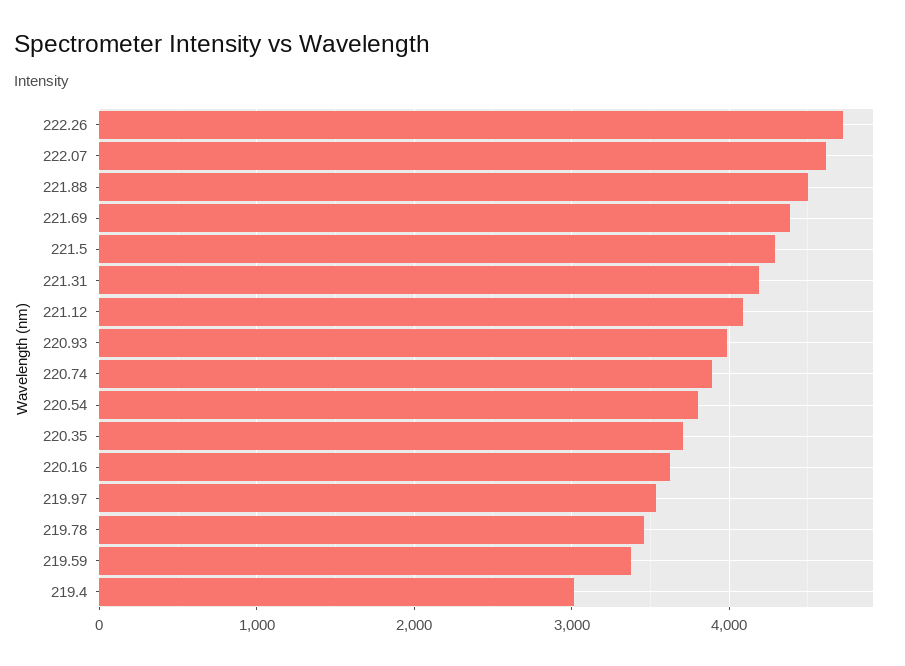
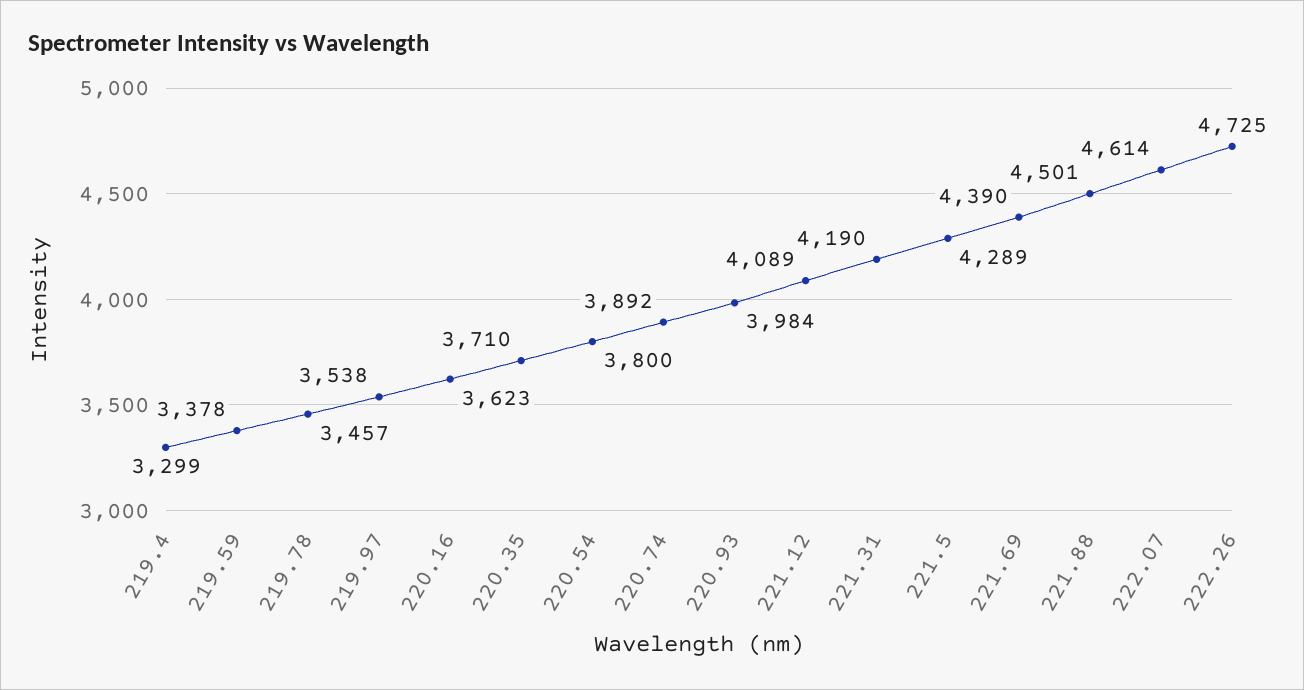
  {
    "222.26": 4725,
    "222.07": 4614,
    "221.88": 4501,
    "221.69": 4390,
    "221.5": 4289,
    "221.31": 4190,
    "221.12": 4089,
    "220.93": 3984,
    "220.74": 3892,
    "220.54": 3800,
    "220.35": 3710,
    "220.16": 3623,
    "219.97": 3538,
    "219.78": 3457,
    "219.59": 3378,
-   "219.4": 3000
+   "219.4": 3299
  }

